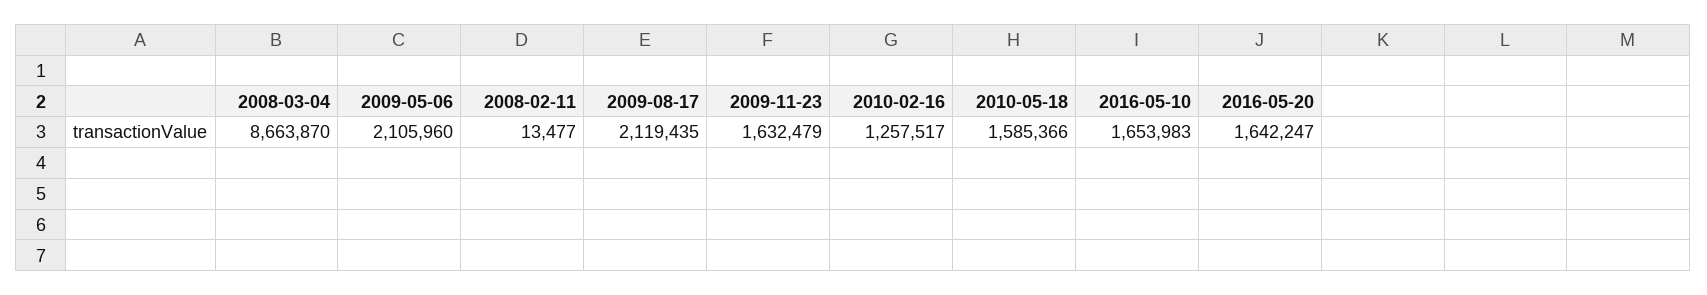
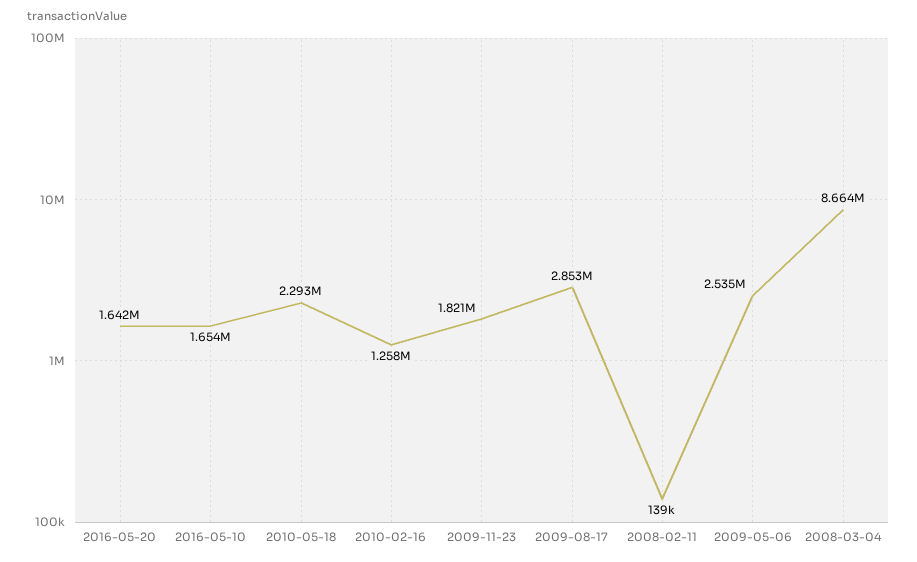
  {
    "2008-03-04": 8663870,
-   "2009-05-06": 2105960,
+   "2009-05-06": 2535000,
-   "2008-02-11": 13477,
+   "2008-02-11": 139000,
-   "2009-08-17": 2119435,
+   "2009-08-17": 2853000,
-   "2009-11-23": 1632479,
+   "2009-11-23": 1821000,
    "2010-02-16": 1257517,
-   "2010-05-18": 1585366,
+   "2010-05-18": 2293000,
    "2016-05-10": 1653983,
    "2016-05-20": 1642247
  }

